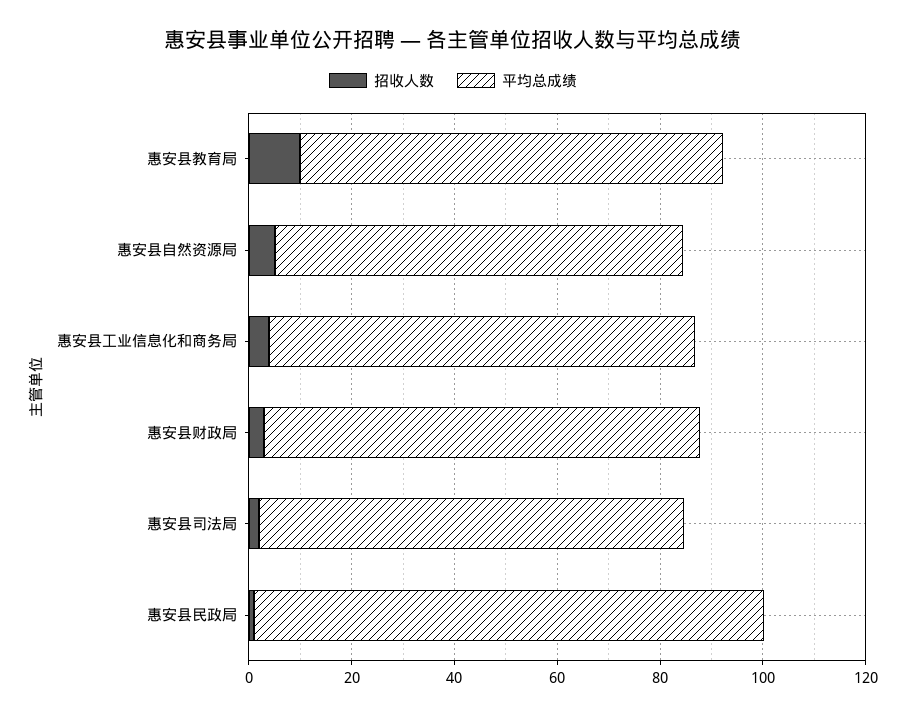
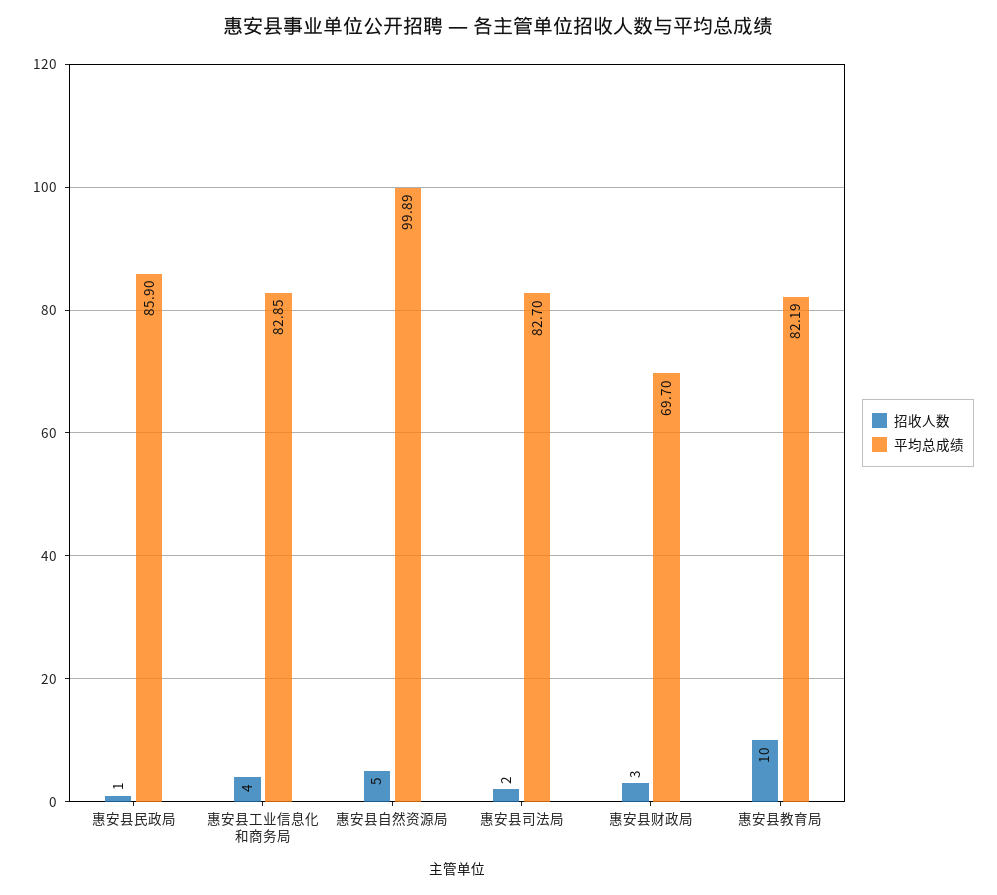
  {
    "招收人数": {
      "惠安县教育局": 10,
      "惠安县自然资源局": 5,
      "惠安县工业信息化和商务局": 4,
      "惠安县财政局": 3,
      "惠安县司法局": 2,
      "惠安县民政局": 1
    },
    "平均总成绩": {
      "惠安县教育局": 82.19,
-     "惠安县自然资源局": 80,
+     "惠安县自然资源局": 99.89,
      "惠安县工业信息化和商务局": 82.85,
-     "惠安县财政局": 85,
+     "惠安县财政局": 69.7,
      "惠安县司法局": 82.7,
-     "惠安县民政局": 100
+     "惠安县民政局": 85.9
    }
  }

